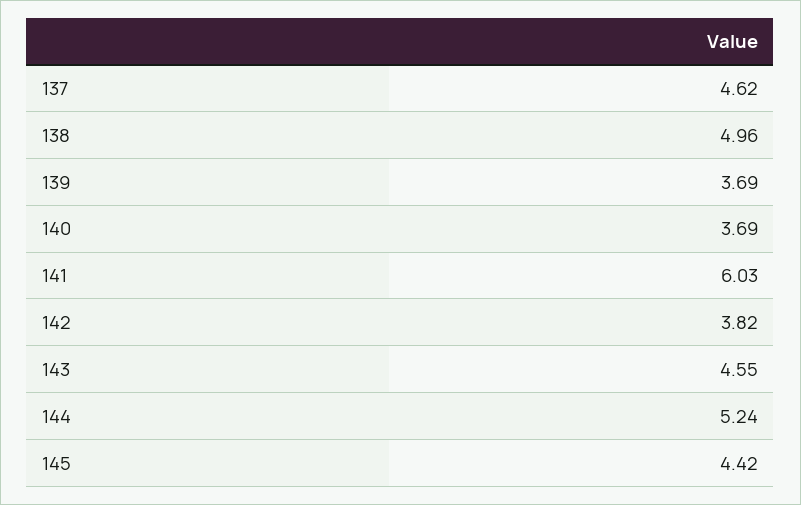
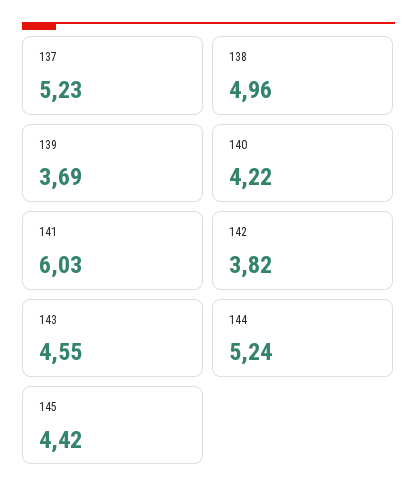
  {
-   "137": 4.62,
+   "137": 5.23,
    "138": 4.96,
    "139": 3.69,
-   "140": 3.69,
+   "140": 4.22,
    "141": 6.03,
    "142": 3.82,
    "143": 4.55,
    "144": 5.24,
    "145": 4.42
  }

